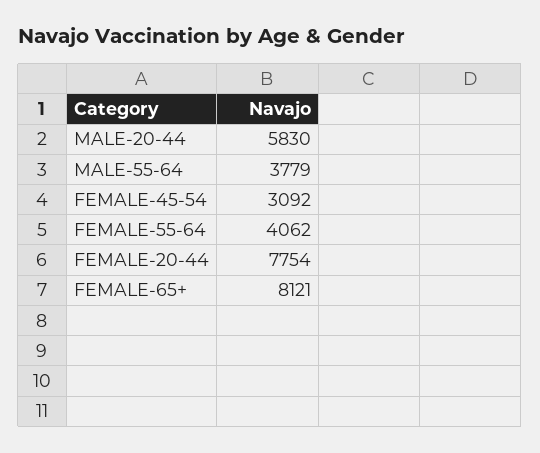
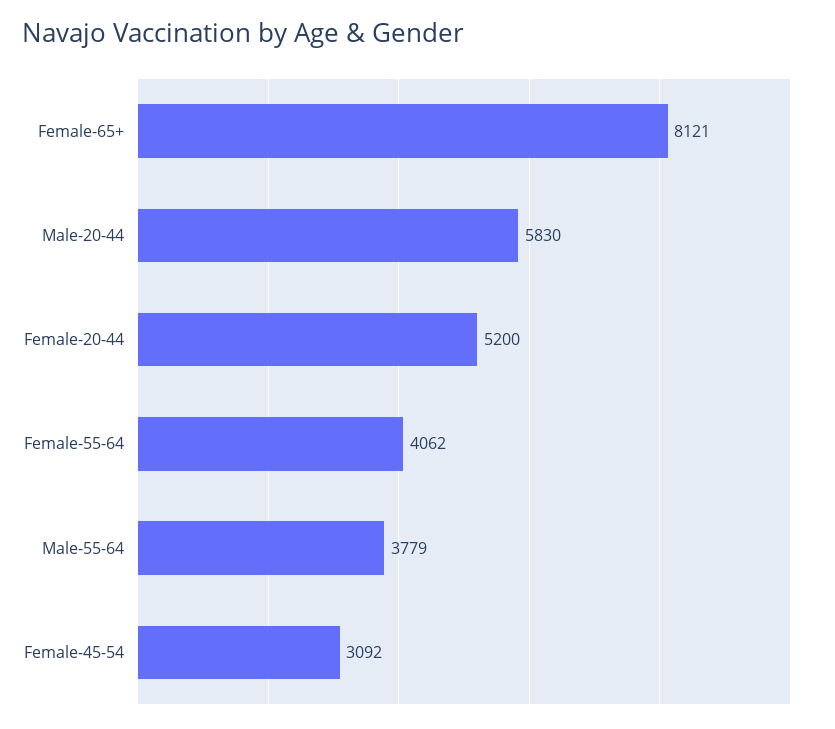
  {
    "MALE-20-44": 5830,
    "MALE-55-64": 3779,
    "FEMALE-45-54": 3092,
    "FEMALE-55-64": 4062,
-   "FEMALE-20-44": 7754,
+   "FEMALE-20-44": 5200,
    "FEMALE-65+": 8121
  }

